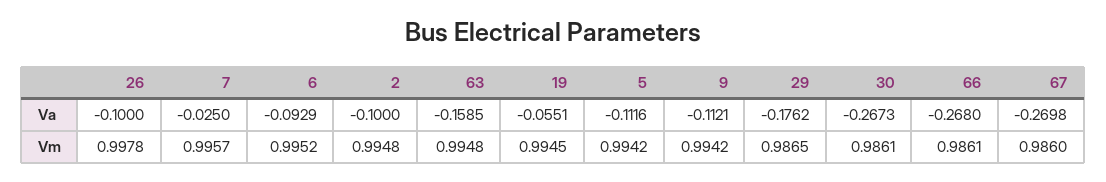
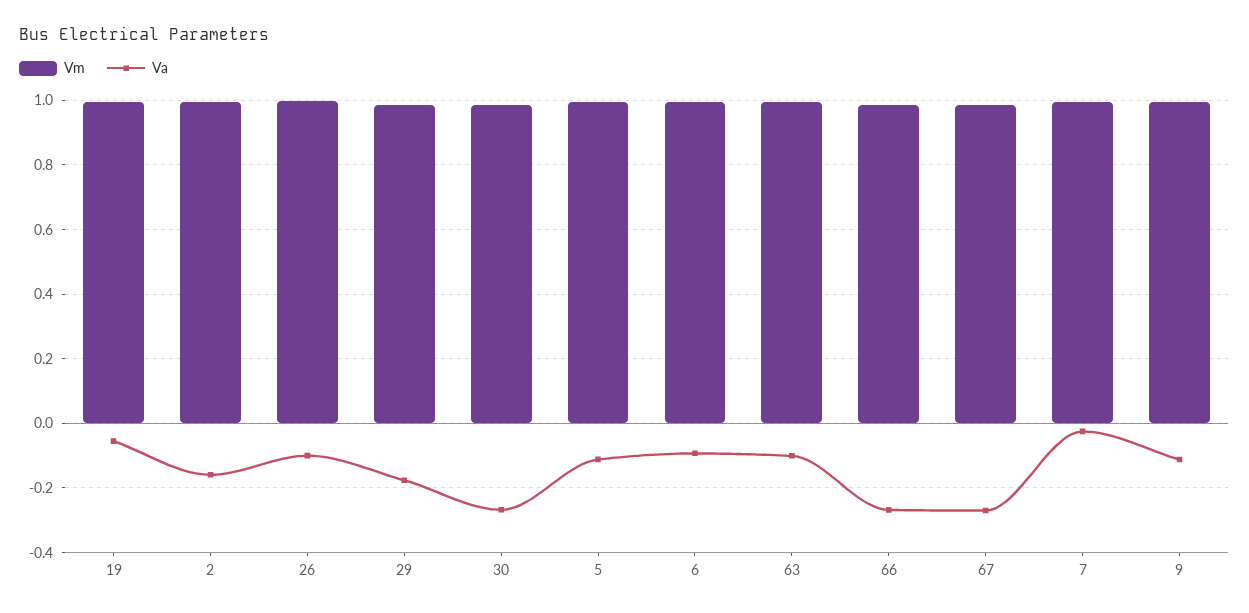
  {
    "Va": {
      "26": -0.1,
      "7": -0.025,
      "6": -0.0929,
-     "2": -0.1,
+     "2": -0.16,
-     "63": -0.1585,
+     "63": -0.1,
      "19": -0.0551,
      "5": -0.1116,
      "9": -0.1121,
      "29": -0.1762,
      "30": -0.2673,
      "66": -0.268,
      "67": -0.2698
    },
    "Vm": {
      "26": 0.9978,
      "7": 0.9957,
      "6": 0.9952,
      "2": 0.9948,
      "63": 0.9948,
      "19": 0.9945,
      "5": 0.9942,
      "9": 0.9942,
      "29": 0.9865,
      "30": 0.9861,
      "66": 0.9861,
      "67": 0.986
    }
  }

